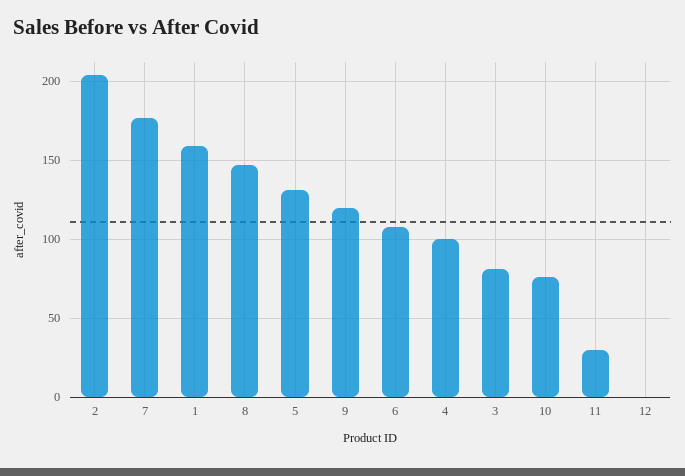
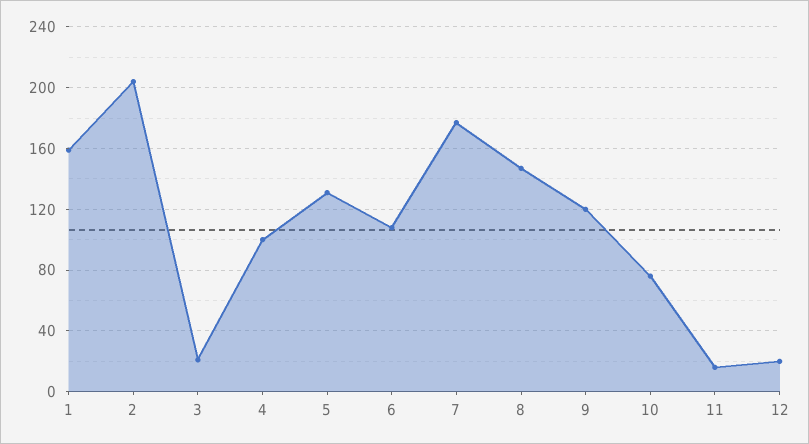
  {
    "2": 205,
    "7": 175,
    "1": 160,
    "8": 145,
    "5": 130,
    "9": 120,
    "6": 110,
    "4": 100,
-   "3": 80,
+   "3": 20,
    "10": 75,
-   "11": 30,
+   "11": 15,
-   "12": 0
+   "12": 20
  }

